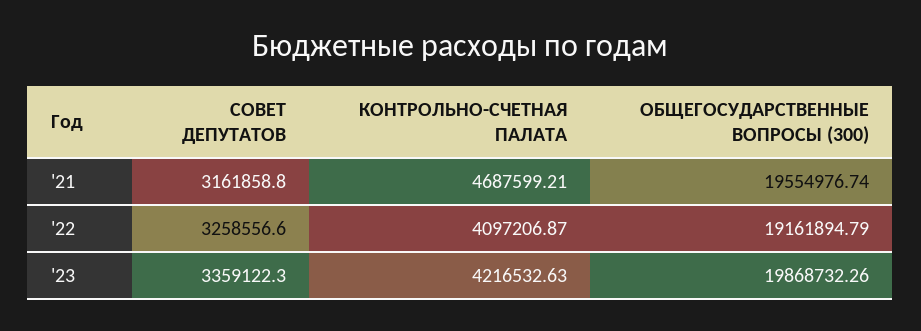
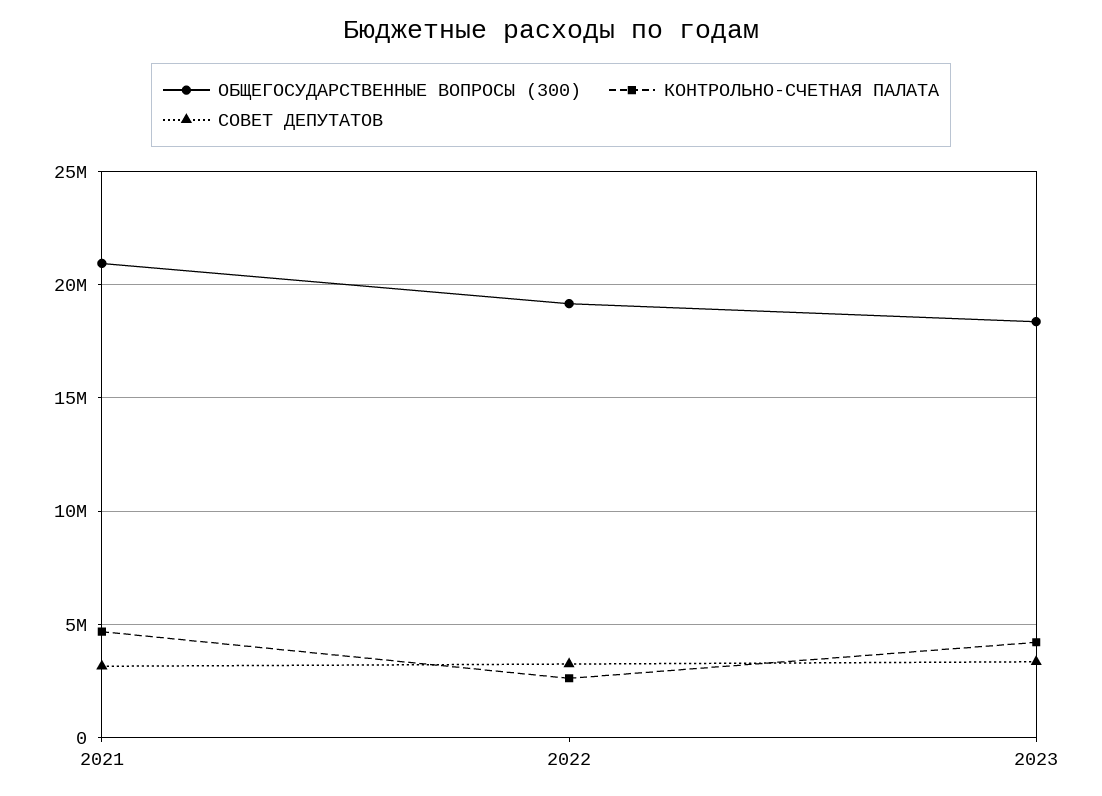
  {
    "СОВЕТ ДЕПУТАТОВ": {
      "'21": 3161858.8,
      "'22": 3258556.6,
      "'23": 3359122.3
    },
    "КОНТРОЛЬНО-СЧЕТНАЯ ПАЛАТА": {
      "'21": 4687599.21,
-     "'22": 4097206.87,
+     "'22": 2500000,
      "'23": 4216532.63
    },
    "ОБЩЕГОСУДАРСТВЕННЫЕ ВОПРОСЫ (300)": {
-     "'21": 19554976.74,
+     "'21": 21000000,
      "'22": 19161894.79,
-     "'23": 19868732.26
+     "'23": 18500000
    }
  }

